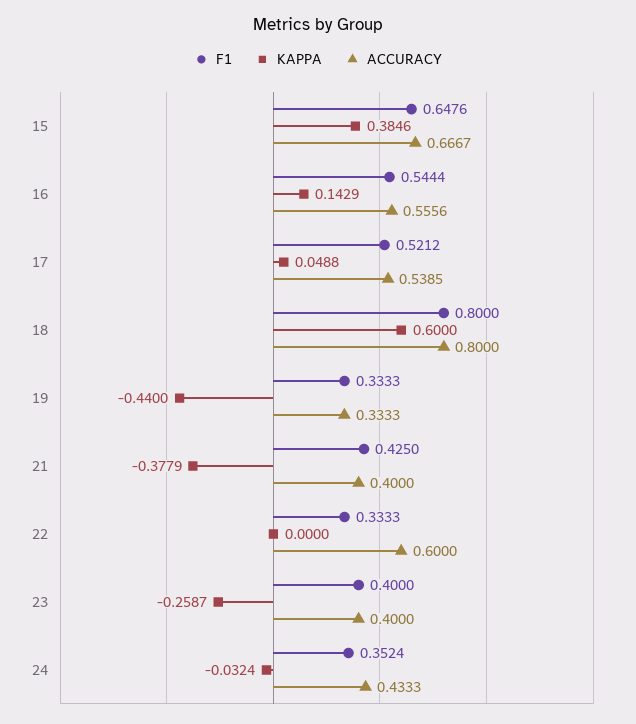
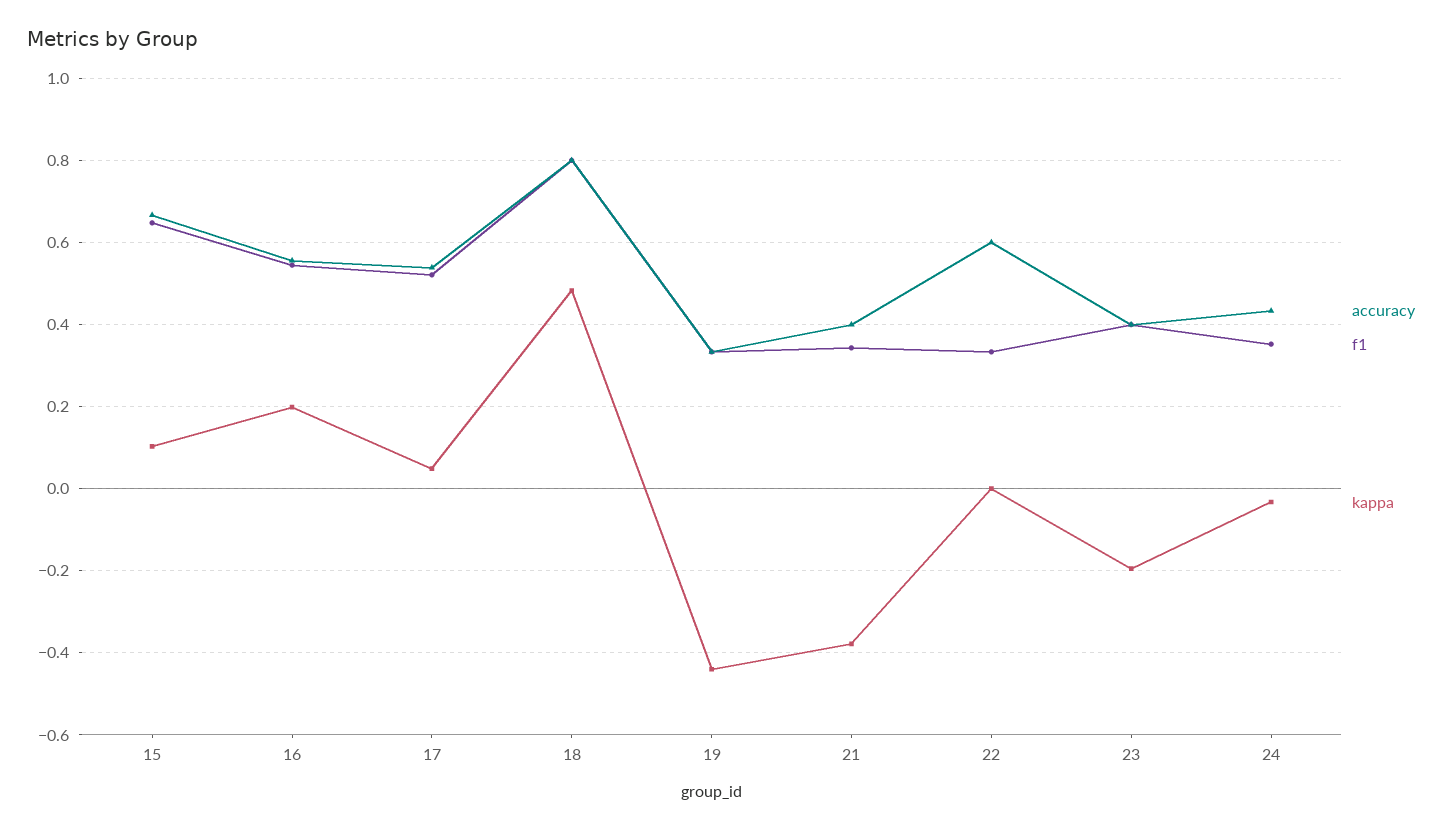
  {
    "F1": {
      "15": 0.6476,
      "16": 0.5444,
      "17": 0.5212,
      "18": 0.8,
      "19": 0.3333,
-     "21": 0.425,
+     "21": 0.34,
      "22": 0.3333,
      "23": 0.4,
      "24": 0.3524
    },
    "KAPPA": {
-     "15": 0.3846,
+     "15": 0.1,
-     "16": 0.1429,
+     "16": 0.2,
      "17": 0.0488,
-     "18": 0.6,
+     "18": 0.48,
      "19": -0.44,
      "21": -0.3779,
      "22": 0,
-     "23": -0.2587,
+     "23": -0.2,
      "24": -0.0324
    },
    "ACCURACY": {
      "15": 0.6667,
      "16": 0.5556,
      "17": 0.5385,
      "18": 0.8,
      "19": 0.3333,
      "21": 0.4,
      "22": 0.6,
      "23": 0.4,
      "24": 0.4333
    }
  }

